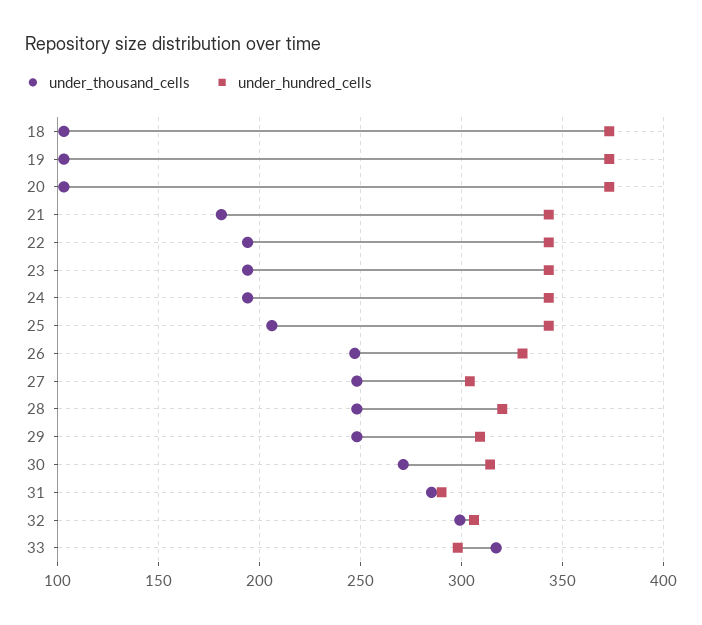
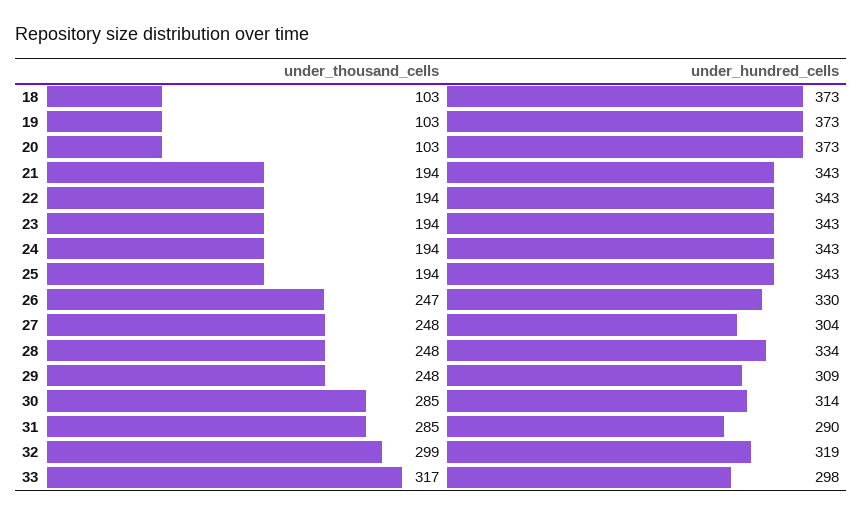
  {
    "under_thousand_cells": {
      "18": 103,
      "19": 103,
      "20": 103,
-     "21": 180,
+     "21": 194,
      "22": 194,
      "23": 194,
      "24": 194,
-     "25": 205,
+     "25": 194,
      "26": 247,
      "27": 248,
      "28": 248,
      "29": 248,
-     "30": 270,
+     "30": 285,
      "31": 285,
      "32": 299,
      "33": 317
    },
    "under_hundred_cells": {
      "18": 373,
      "19": 373,
      "20": 373,
      "21": 343,
      "22": 343,
      "23": 343,
      "24": 343,
      "25": 343,
      "26": 330,
      "27": 304,
-     "28": 320,
+     "28": 334,
      "29": 309,
      "30": 314,
      "31": 290,
-     "32": 305,
+     "32": 319,
      "33": 298
    }
  }

